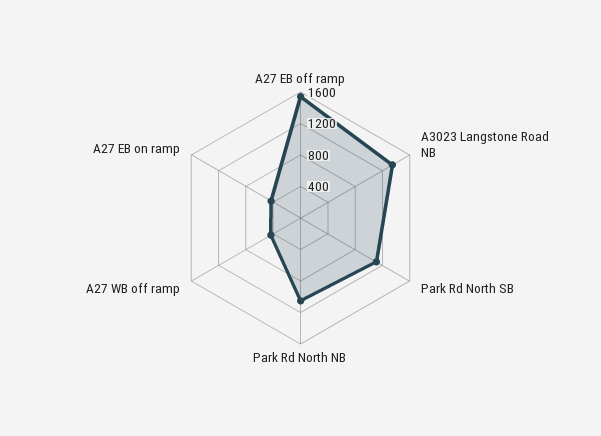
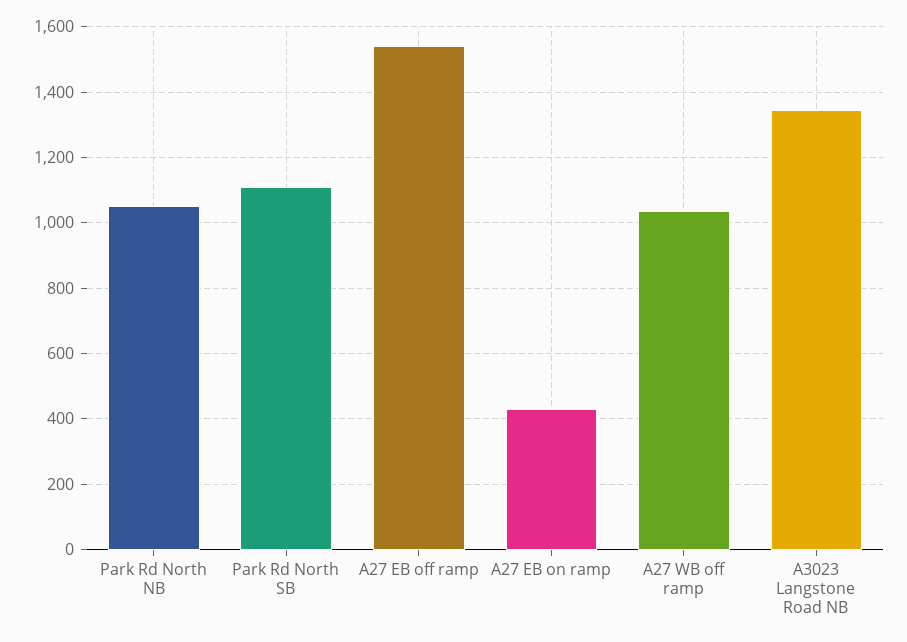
  {
    "A27 EB off ramp": 1540,
    "A3023 Langstone Road NB": 1340,
    "Park Rd North SB": 1120,
    "Park Rd North NB": 1060,
-   "A27 WB off ramp": 400,
+   "A27 WB off ramp": 1040,
    "A27 EB on ramp": 420
  }

